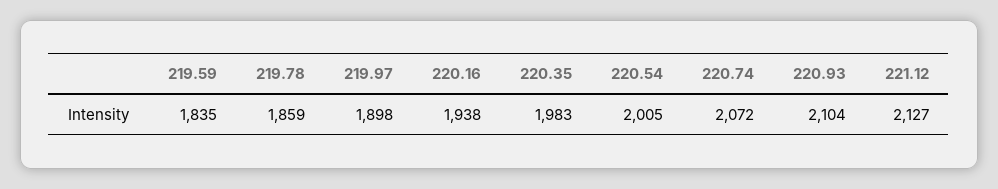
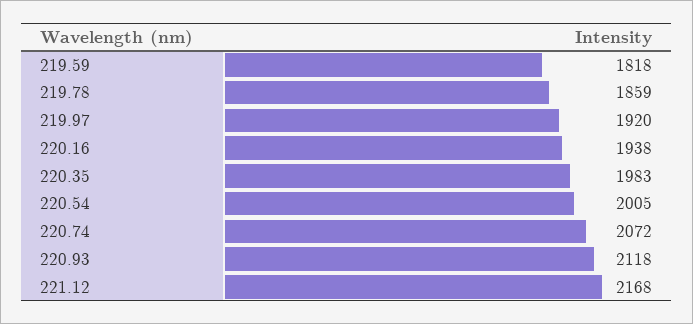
  {
-   "219.59": 1835,
+   "219.59": 1818,
    "219.78": 1859,
-   "219.97": 1898,
+   "219.97": 1920,
    "220.16": 1938,
    "220.35": 1983,
    "220.54": 2005,
    "220.74": 2072,
-   "220.93": 2104,
+   "220.93": 2118,
-   "221.12": 2127
+   "221.12": 2168
  }

